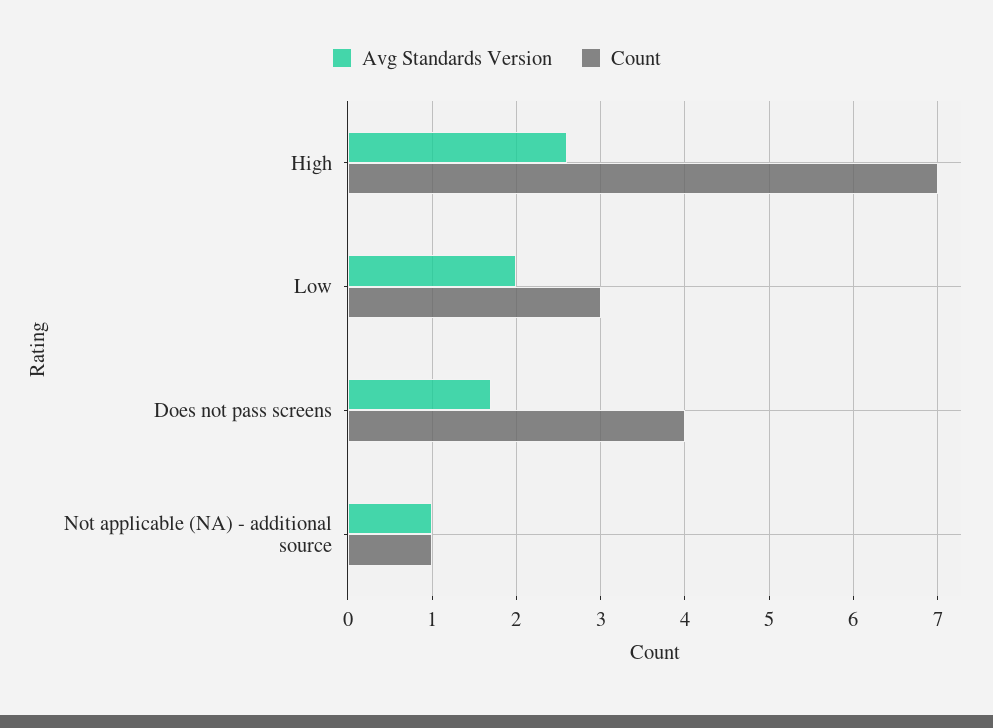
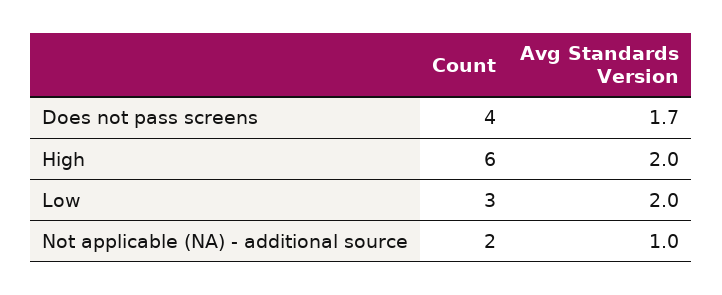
  {
    "Avg Standards Version": {
-     "High": 2.6,
+     "High": 2,
      "Low": 2,
      "Does not pass screens": 1.7,
      "Not applicable (NA) - additional source": 1
    },
    "Count": {
-     "High": 7,
+     "High": 6,
      "Low": 3,
      "Does not pass screens": 4,
-     "Not applicable (NA) - additional source": 1
+     "Not applicable (NA) - additional source": 2
    }
  }

